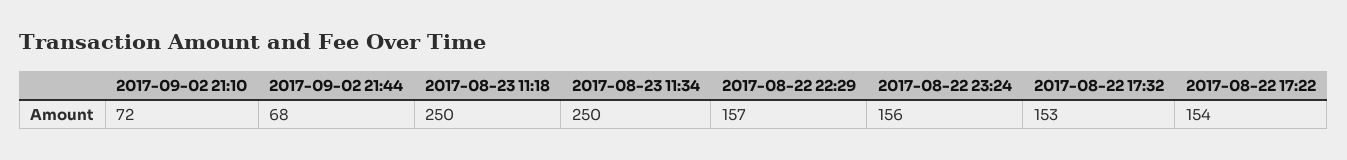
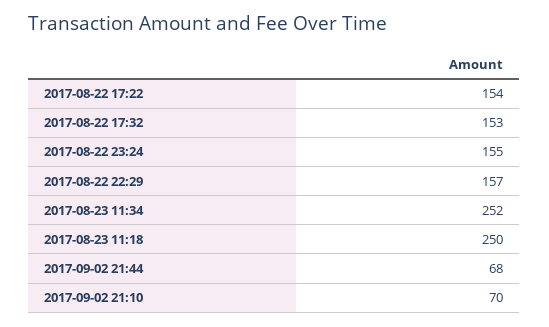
  {
-   "2017-09-02 21:10": 72,
+   "2017-09-02 21:10": 70,
    "2017-09-02 21:44": 68,
    "2017-08-23 11:18": 250,
-   "2017-08-23 11:34": 250,
+   "2017-08-23 11:34": 252,
    "2017-08-22 22:29": 157,
-   "2017-08-22 23:24": 156,
+   "2017-08-22 23:24": 155,
    "2017-08-22 17:32": 153,
    "2017-08-22 17:22": 154
  }

